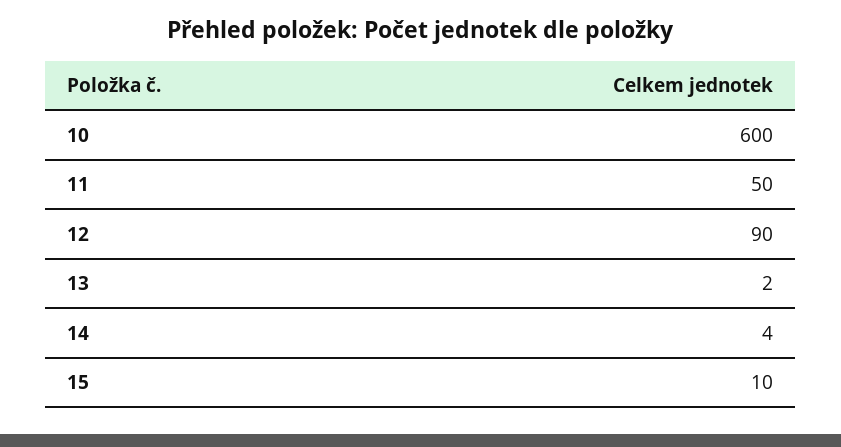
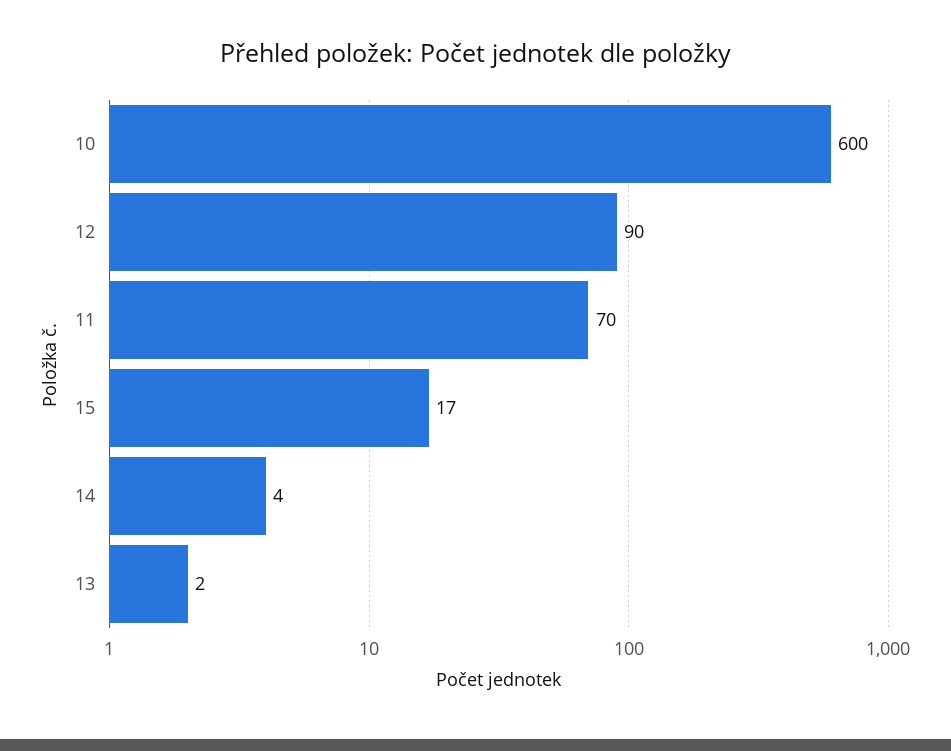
  {
    "10": 600,
-   "11": 50,
+   "11": 70,
    "12": 90,
    "13": 2,
    "14": 4,
-   "15": 10
+   "15": 17
  }

